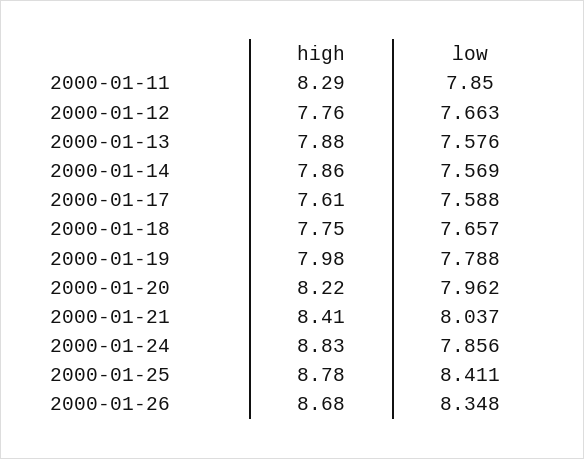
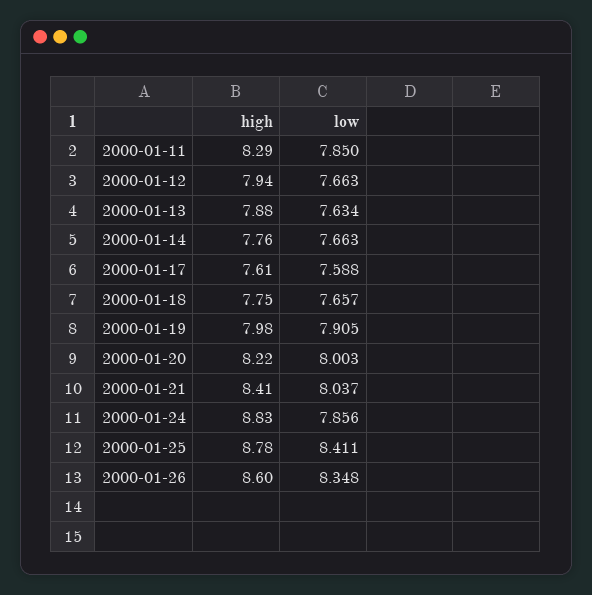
  {
    "high": {
      "2000-01-11": 8.29,
-     "2000-01-12": 7.76,
+     "2000-01-12": 7.94,
      "2000-01-13": 7.88,
-     "2000-01-14": 7.86,
+     "2000-01-14": 7.76,
      "2000-01-17": 7.61,
      "2000-01-18": 7.75,
      "2000-01-19": 7.98,
      "2000-01-20": 8.22,
      "2000-01-21": 8.41,
      "2000-01-24": 8.83,
      "2000-01-25": 8.78,
-     "2000-01-26": 8.68
+     "2000-01-26": 8.6
    },
    "low": {
      "2000-01-11": 7.85,
      "2000-01-12": 7.663,
-     "2000-01-13": 7.576,
+     "2000-01-13": 7.634,
-     "2000-01-14": 7.569,
+     "2000-01-14": 7.663,
      "2000-01-17": 7.588,
      "2000-01-18": 7.657,
-     "2000-01-19": 7.788,
+     "2000-01-19": 7.905,
-     "2000-01-20": 7.962,
+     "2000-01-20": 8.003,
      "2000-01-21": 8.037,
      "2000-01-24": 7.856,
      "2000-01-25": 8.411,
      "2000-01-26": 8.348
    }
  }

